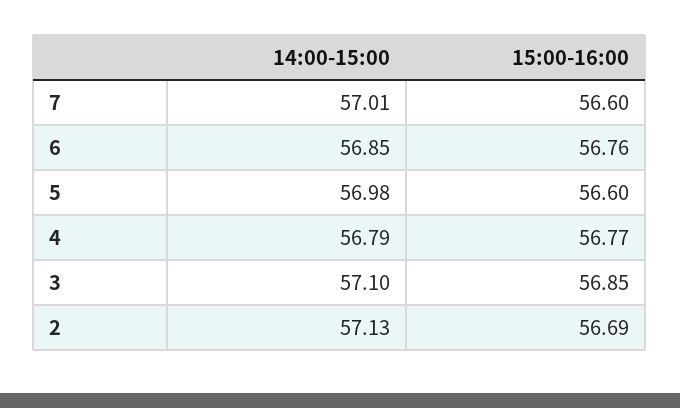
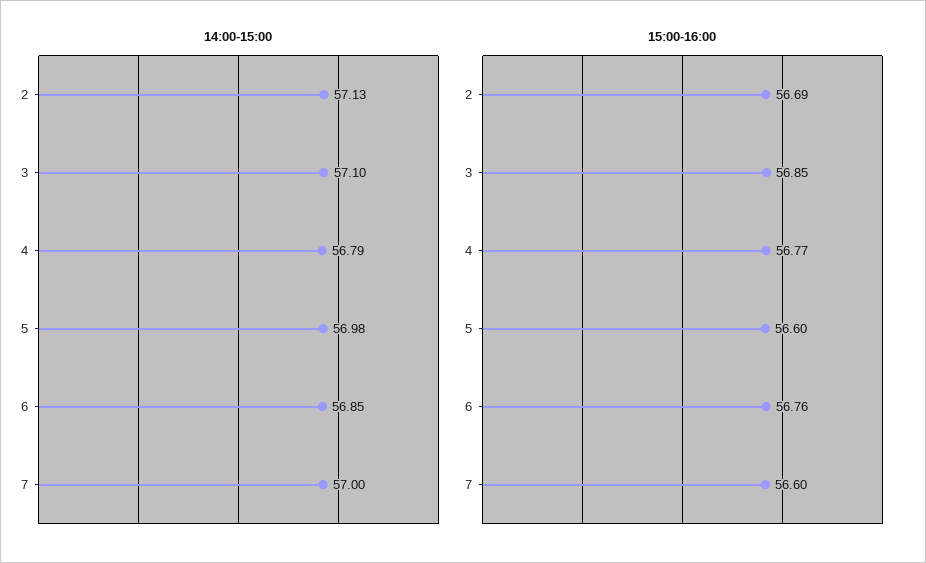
  {
    "14:00-15:00": {
-     "7": 57.01,
+     "7": 57,
      "6": 56.85,
      "5": 56.98,
      "4": 56.79,
      "3": 57.1,
      "2": 57.13
    },
    "15:00-16:00": {
      "7": 56.6,
      "6": 56.76,
      "5": 56.6,
      "4": 56.77,
      "3": 56.85,
      "2": 56.69
    }
  }

